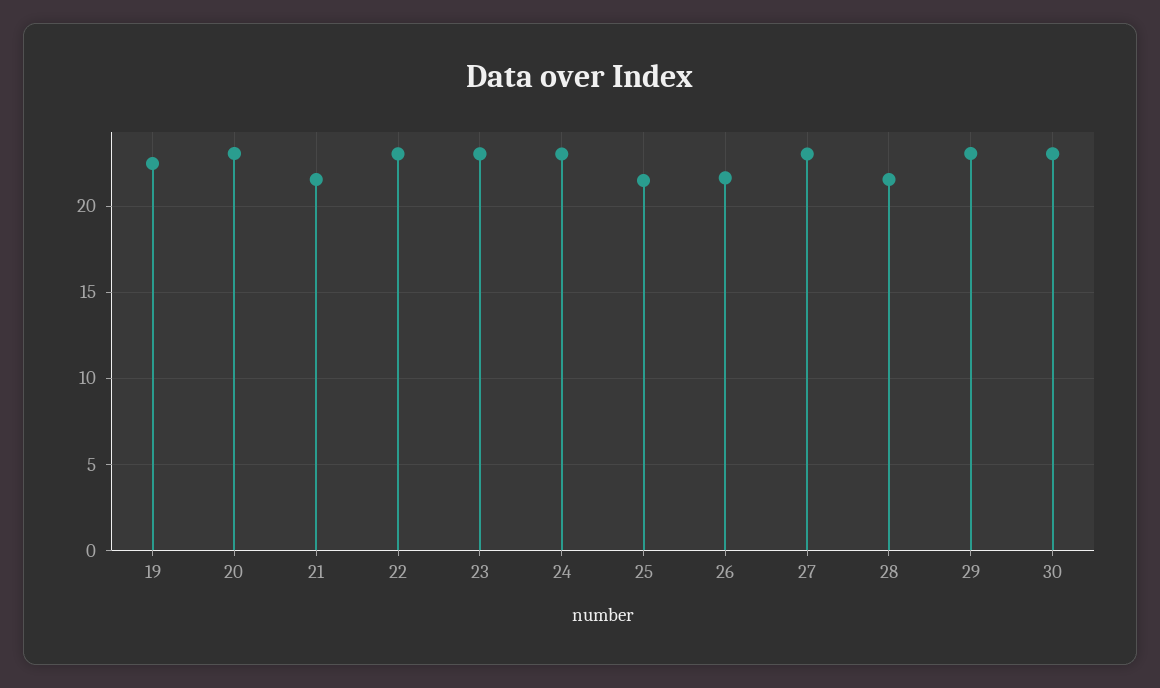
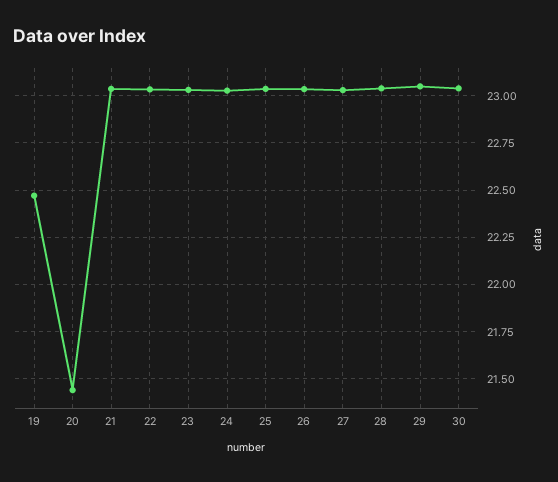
  {
    "19": 22.45,
-   "20": 23,
+   "20": 21.45,
-   "21": 21.5,
+   "21": 23.05,
    "22": 23.05,
    "23": 23.05,
    "24": 23.05,
-   "25": 21.5,
+   "25": 23.05,
-   "26": 21.5,
+   "26": 23.05,
    "27": 23.05,
-   "28": 21.5,
+   "28": 23.05,
    "29": 23.05,
    "30": 23.05
  }

